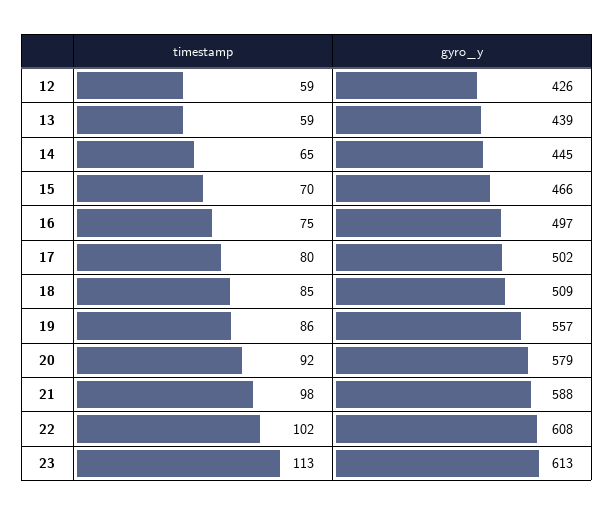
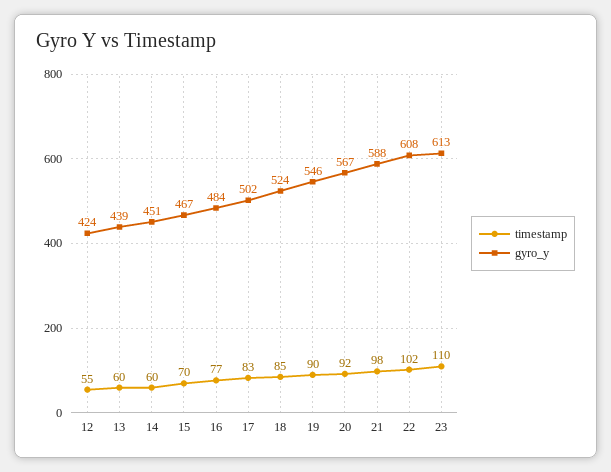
  {
    "timestamp": {
-     "12": 59,
+     "12": 55,
-     "13": 59,
+     "13": 60,
-     "14": 65,
+     "14": 60,
      "15": 70,
-     "16": 75,
+     "16": 77,
-     "17": 80,
+     "17": 83,
      "18": 85,
-     "19": 86,
+     "19": 90,
      "20": 92,
      "21": 98,
      "22": 102,
-     "23": 113
+     "23": 110
    },
    "gyro_y": {
-     "12": 426,
+     "12": 424,
      "13": 439,
-     "14": 445,
+     "14": 451,
-     "15": 466,
+     "15": 467,
-     "16": 497,
+     "16": 484,
      "17": 502,
-     "18": 509,
+     "18": 524,
-     "19": 557,
+     "19": 546,
-     "20": 579,
+     "20": 567,
      "21": 588,
      "22": 608,
      "23": 613
    }
  }

